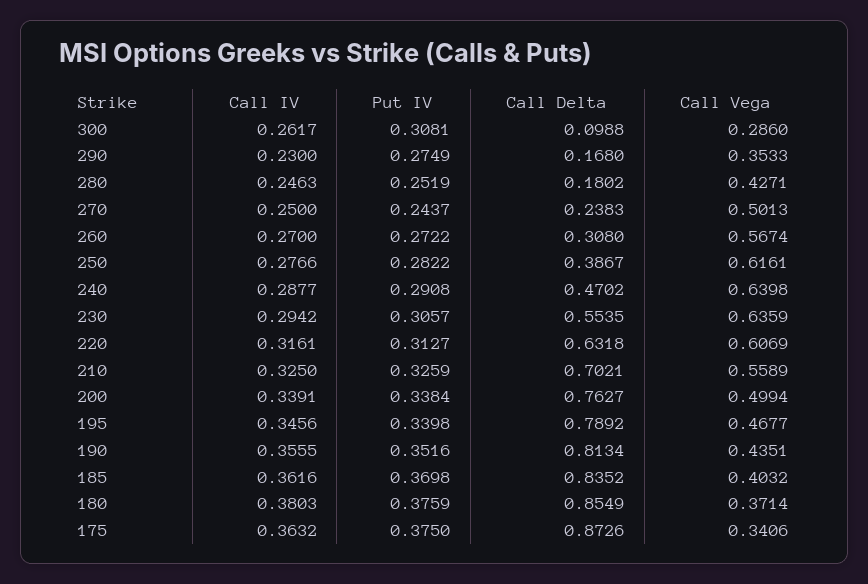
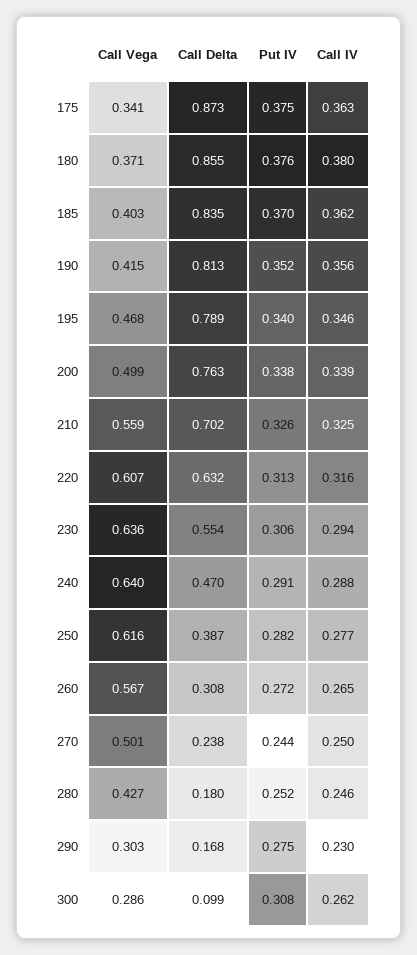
  {
    "Call IV": {
      "300": 0.2617,
      "290": 0.23,
      "280": 0.2463,
      "270": 0.25,
-     "260": 0.27,
+     "260": 0.265,
      "250": 0.2766,
      "240": 0.2877,
      "230": 0.2942,
      "220": 0.3161,
      "210": 0.325,
      "200": 0.3391,
      "195": 0.3456,
      "190": 0.3555,
      "185": 0.3616,
      "180": 0.3803,
      "175": 0.3632
    },
    "Put IV": {
      "300": 0.3081,
      "290": 0.2749,
      "280": 0.2519,
      "270": 0.2437,
      "260": 0.2722,
      "250": 0.2822,
      "240": 0.2908,
      "230": 0.3057,
      "220": 0.3127,
      "210": 0.3259,
      "200": 0.3384,
      "195": 0.3398,
      "190": 0.3516,
      "185": 0.3698,
      "180": 0.3759,
      "175": 0.375
    },
    "Call Delta": {
      "300": 0.0988,
      "290": 0.168,
      "280": 0.1802,
      "270": 0.2383,
      "260": 0.308,
      "250": 0.3867,
      "240": 0.4702,
      "230": 0.5535,
      "220": 0.6318,
      "210": 0.7021,
      "200": 0.7627,
      "195": 0.7892,
      "190": 0.8134,
      "185": 0.8352,
      "180": 0.8549,
      "175": 0.8726
    },
    "Call Vega": {
      "300": 0.286,
-     "290": 0.3533,
+     "290": 0.303,
      "280": 0.4271,
      "270": 0.5013,
      "260": 0.5674,
      "250": 0.6161,
      "240": 0.6398,
      "230": 0.6359,
      "220": 0.6069,
      "210": 0.5589,
      "200": 0.4994,
      "195": 0.4677,
-     "190": 0.4351,
+     "190": 0.415,
      "185": 0.4032,
      "180": 0.3714,
      "175": 0.3406
    }
  }

